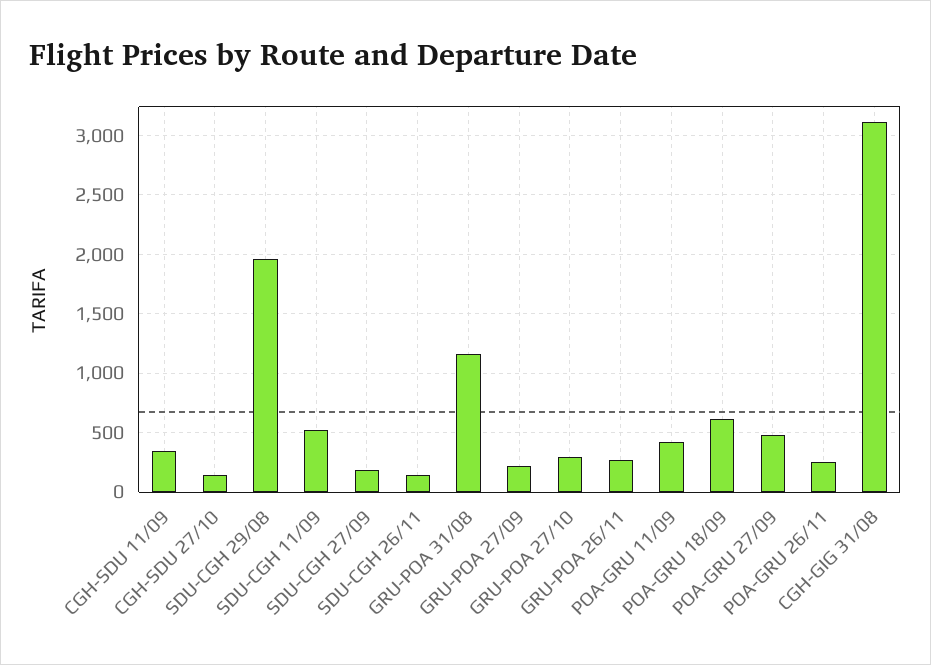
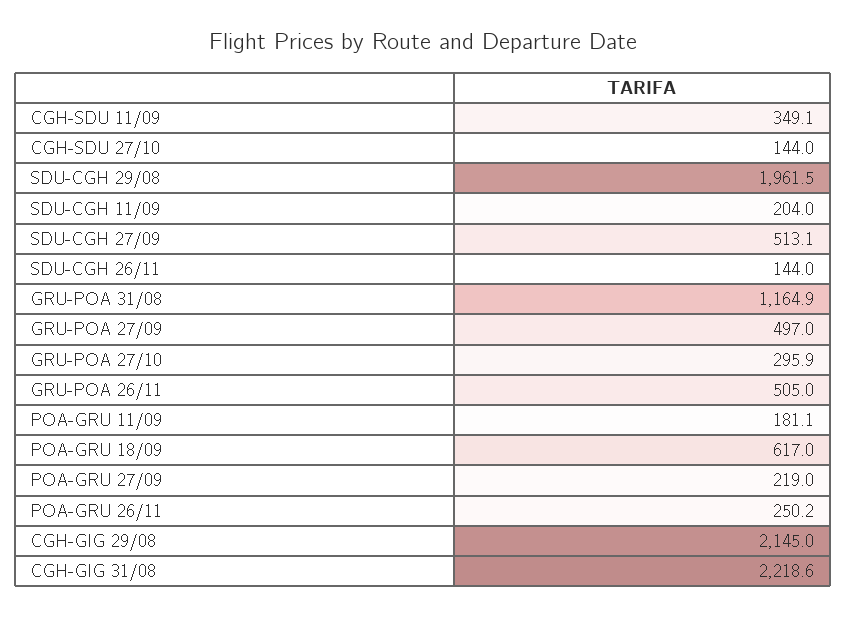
  {
    "CGH-SDU 11/09": 349.1,
    "CGH-SDU 27/10": 144,
    "SDU-CGH 29/08": 1961.5,
-   "SDU-CGH 11/09": 500,
+   "SDU-CGH 11/09": 204,
-   "SDU-CGH 27/09": 200,
+   "SDU-CGH 27/09": 513.1,
    "SDU-CGH 26/11": 144,
    "GRU-POA 31/08": 1164.9,
-   "GRU-POA 27/09": 200,
+   "GRU-POA 27/09": 497,
    "GRU-POA 27/10": 295.9,
-   "GRU-POA 26/11": 300,
+   "GRU-POA 26/11": 505,
-   "POA-GRU 11/09": 400,
+   "POA-GRU 11/09": 181.1,
    "POA-GRU 18/09": 617,
-   "POA-GRU 27/09": 500,
+   "POA-GRU 27/09": 219,
    "POA-GRU 26/11": 250.2,
-   "CGH-GIG 31/08": 3100
+   "CGH-GIG 31/08": 2218.6,
+   "CGH-GIG 29/08": 2145
  }

